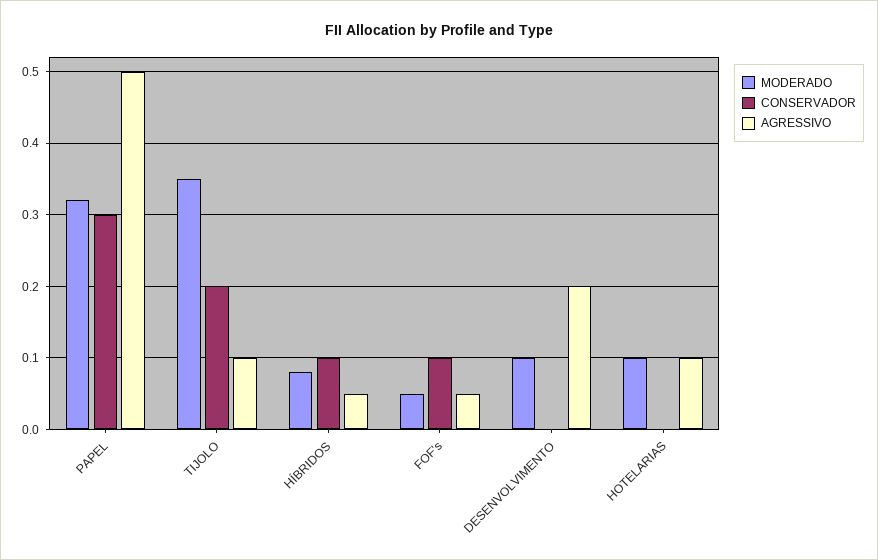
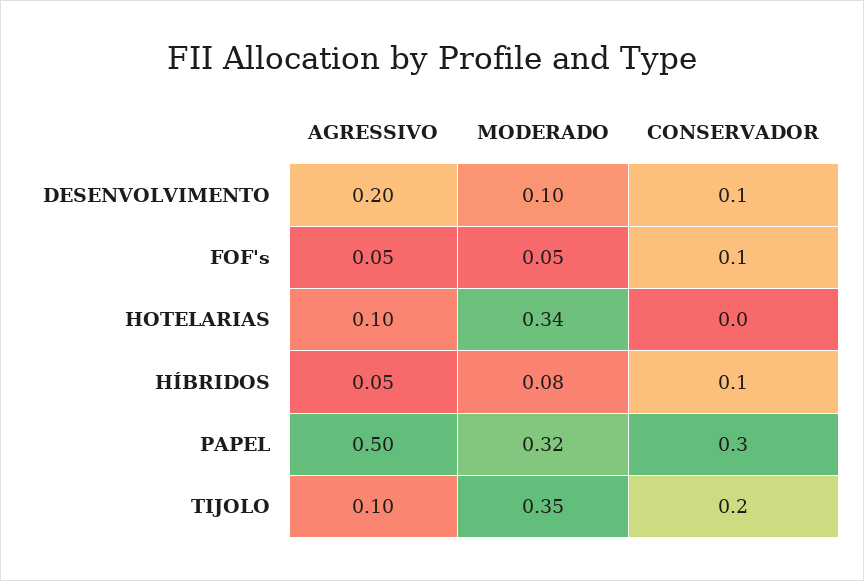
  {
    "MODERADO": {
      "PAPEL": 0.32,
      "TIJOLO": 0.35,
      "HÍBRIDOS": 0.08,
      "FOF's": 0.05,
      "DESENVOLVIMENTO": 0.1,
-     "HOTELARIAS": 0.1
+     "HOTELARIAS": 0.34
    },
    "CONSERVADOR": {
      "PAPEL": 0.3,
      "TIJOLO": 0.2,
      "HÍBRIDOS": 0.1,
      "FOF's": 0.1,
-     "DESENVOLVIMENTO": 0,
+     "DESENVOLVIMENTO": 0.1,
      "HOTELARIAS": 0
    },
    "AGRESSIVO": {
      "PAPEL": 0.5,
      "TIJOLO": 0.1,
      "HÍBRIDOS": 0.05,
      "FOF's": 0.05,
      "DESENVOLVIMENTO": 0.2,
      "HOTELARIAS": 0.1
    }
  }

